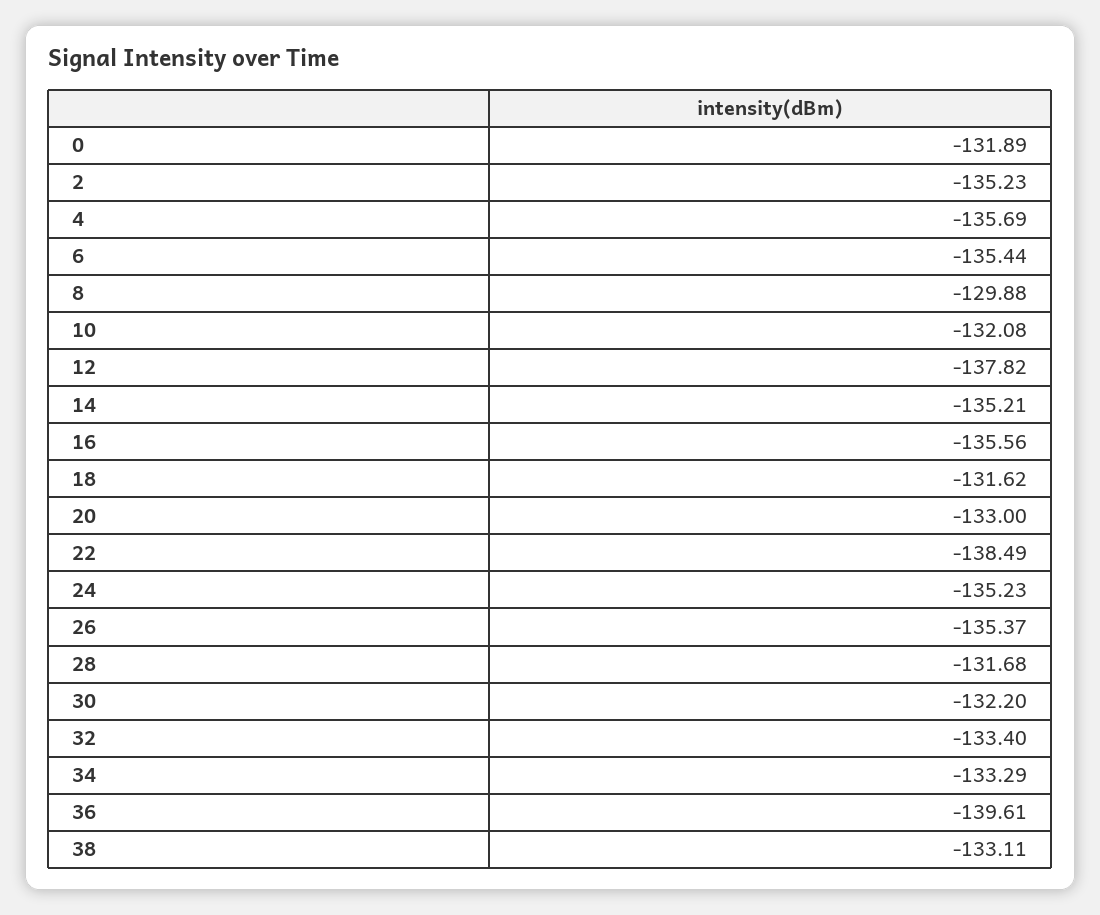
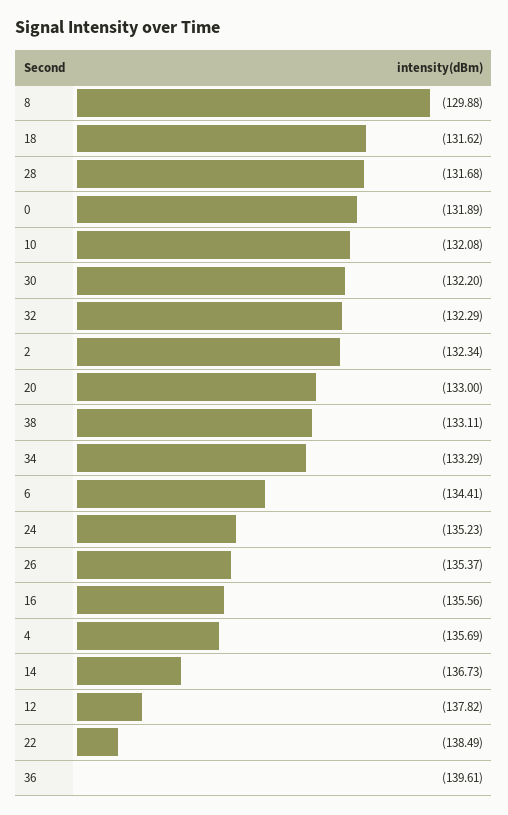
  {
    "0": -131.89,
-   "2": -135.23,
+   "2": -132.34,
    "4": -135.69,
-   "6": -135.44,
+   "6": -134.41,
    "8": -129.88,
    "10": -132.08,
    "12": -137.82,
-   "14": -135.21,
+   "14": -136.73,
    "16": -135.56,
    "18": -131.62,
    "20": -133,
    "22": -138.49,
    "24": -135.23,
    "26": -135.37,
    "28": -131.68,
    "30": -132.2,
-   "32": -133.4,
+   "32": -132.29,
    "34": -133.29,
    "36": -139.61,
    "38": -133.11
  }

